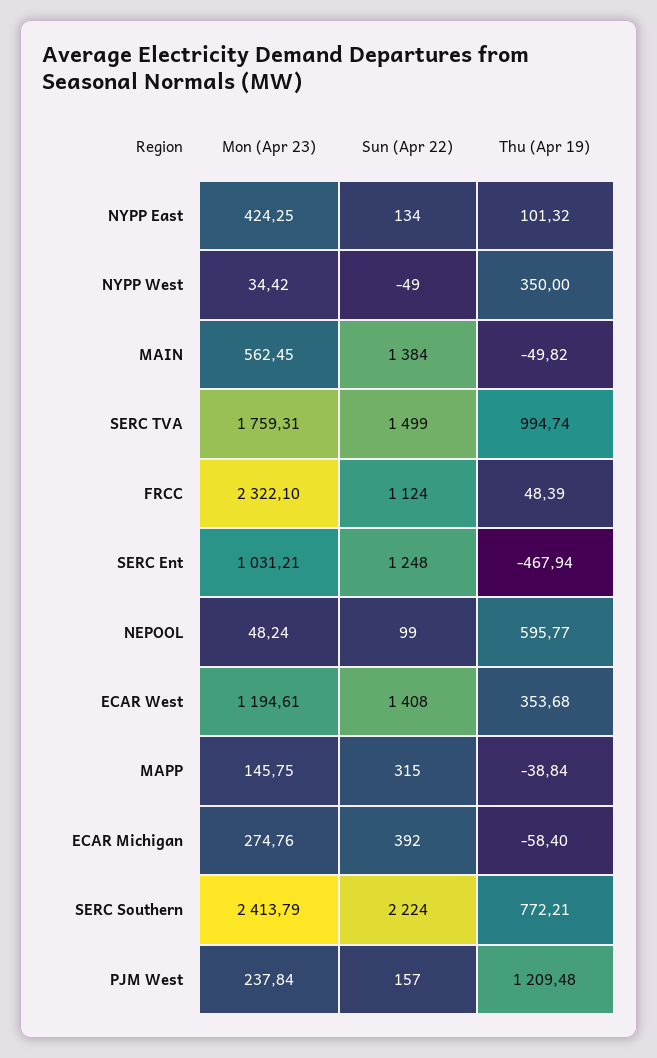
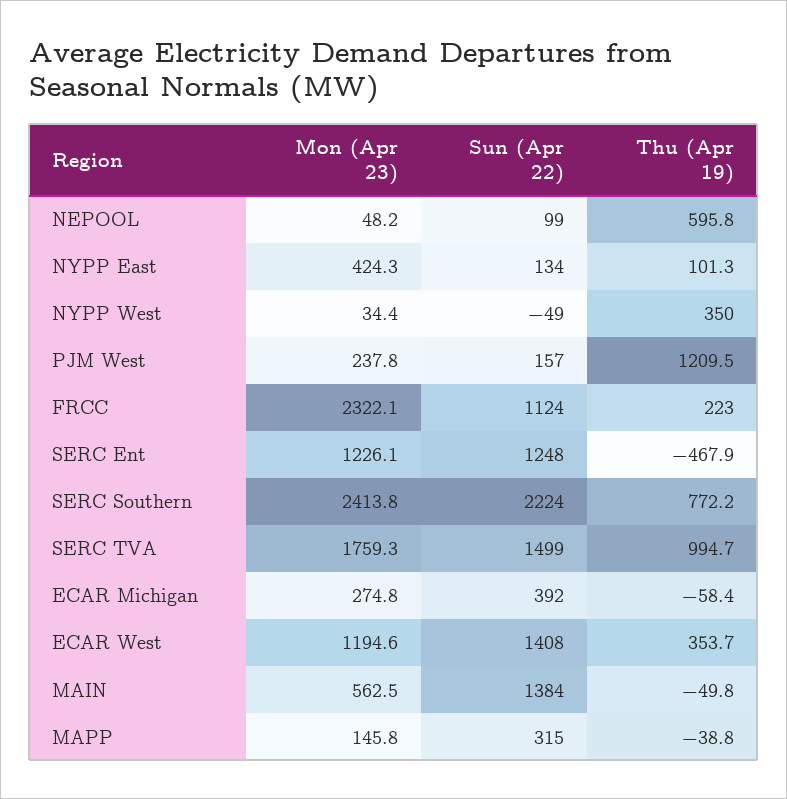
  {
    "Mon (Apr 23)": {
      "NYPP East": 424.25,
      "NYPP West": 34.42,
      "MAIN": 562.45,
      "SERC TVA": 1759.31,
      "FRCC": 2322.1,
-     "SERC Ent": 1031.21,
+     "SERC Ent": 1226.1,
      "NEPOOL": 48.24,
      "ECAR West": 1194.61,
      "MAPP": 145.75,
      "ECAR Michigan": 274.76,
      "SERC Southern": 2413.79,
      "PJM West": 237.84
    },
    "Sun (Apr 22)": {
      "NYPP East": 134,
      "NYPP West": -49,
      "MAIN": 1384,
      "SERC TVA": 1499,
      "FRCC": 1124,
      "SERC Ent": 1248,
      "NEPOOL": 99,
      "ECAR West": 1408,
      "MAPP": 315,
      "ECAR Michigan": 392,
      "SERC Southern": 2224,
      "PJM West": 157
    },
    "Thu (Apr 19)": {
      "NYPP East": 101.32,
      "NYPP West": 350,
      "MAIN": -49.82,
      "SERC TVA": 994.74,
-     "FRCC": 48.39,
+     "FRCC": 223,
      "SERC Ent": -467.94,
      "NEPOOL": 595.77,
      "ECAR West": 353.68,
      "MAPP": -38.84,
      "ECAR Michigan": -58.4,
      "SERC Southern": 772.21,
      "PJM West": 1209.48
    }
  }

